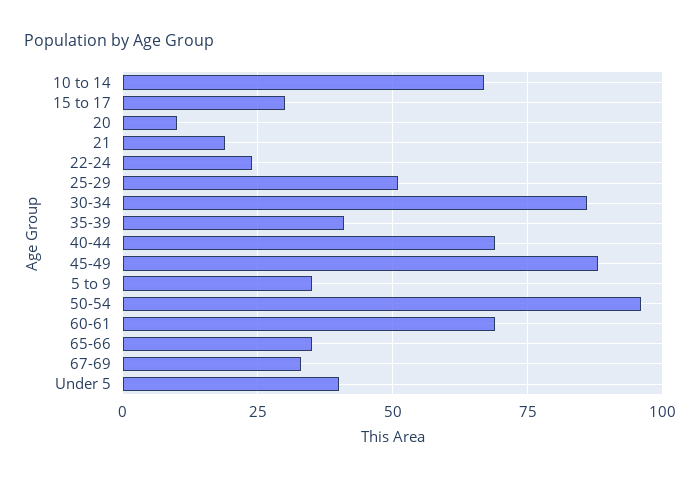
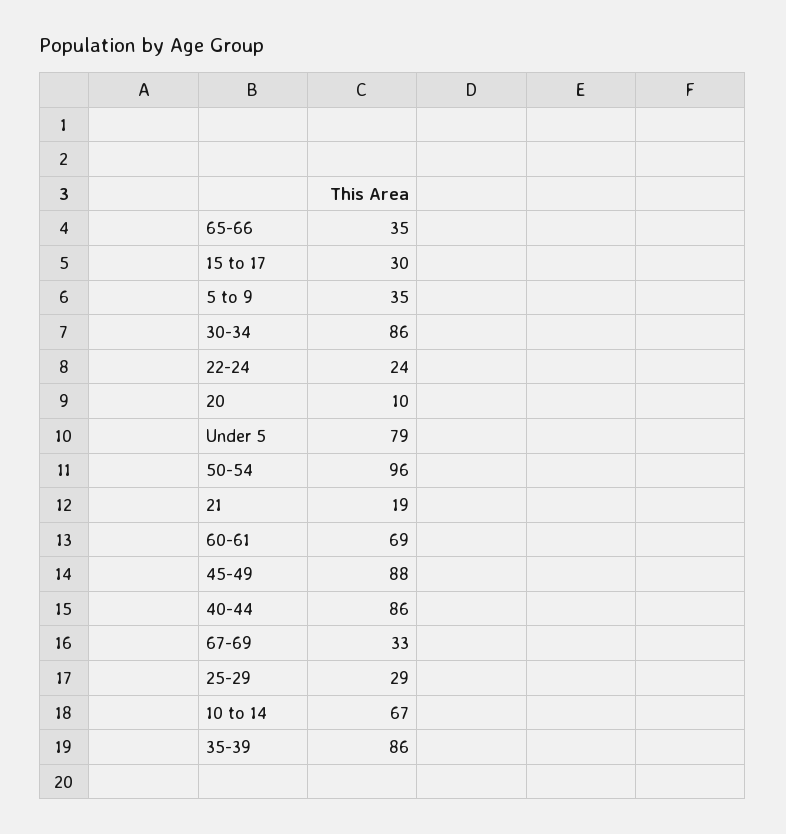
  {
    "10 to 14": 67,
    "15 to 17": 30,
    "20": 10,
    "21": 19,
    "22-24": 24,
-   "25-29": 50,
+   "25-29": 29,
    "30-34": 86,
-   "35-39": 40,
+   "35-39": 86,
-   "40-44": 70,
+   "40-44": 86,
    "45-49": 88,
    "5 to 9": 35,
    "50-54": 96,
    "60-61": 69,
    "65-66": 35,
    "67-69": 33,
-   "Under 5": 40
+   "Under 5": 79
  }

